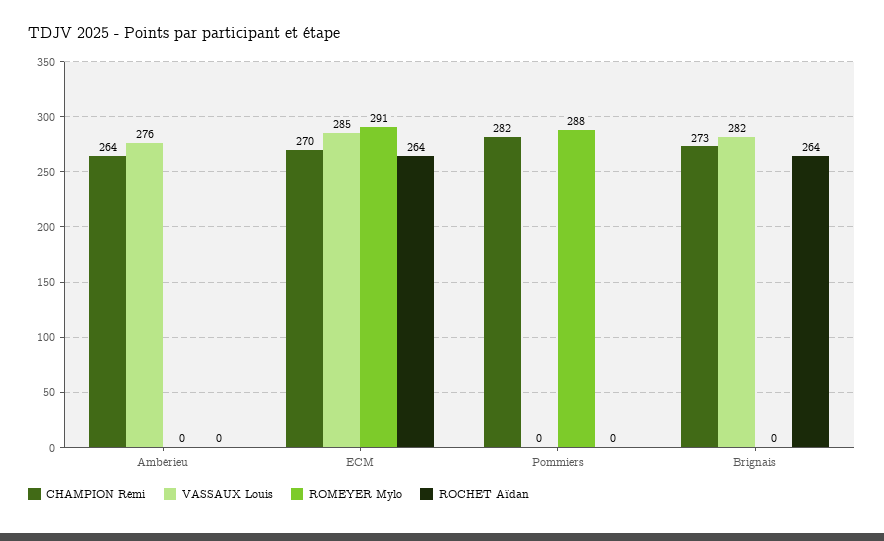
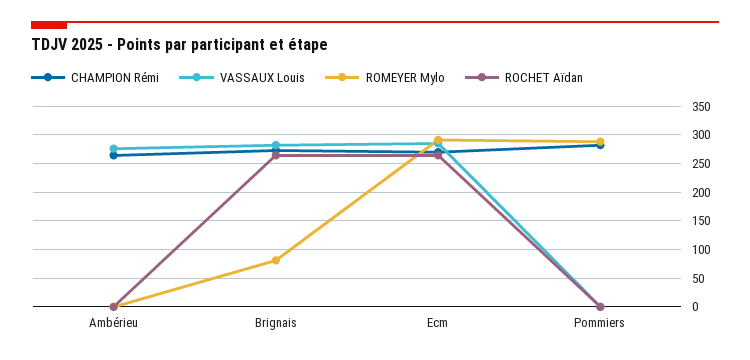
  {
    "CHAMPION Rémi": {
      "Ambérieu": 264,
      "ECM": 270,
      "Pommiers": 282,
      "Brignais": 273
    },
    "VASSAUX Louis": {
      "Ambérieu": 276,
      "ECM": 285,
      "Pommiers": 0,
      "Brignais": 282
    },
    "ROMEYER Mylo": {
      "Ambérieu": 0,
      "ECM": 291,
      "Pommiers": 288,
-     "Brignais": 0
+     "Brignais": 75
    },
    "ROCHET Aïdan": {
      "Ambérieu": 0,
      "ECM": 264,
      "Pommiers": 0,
      "Brignais": 264
    }
  }

